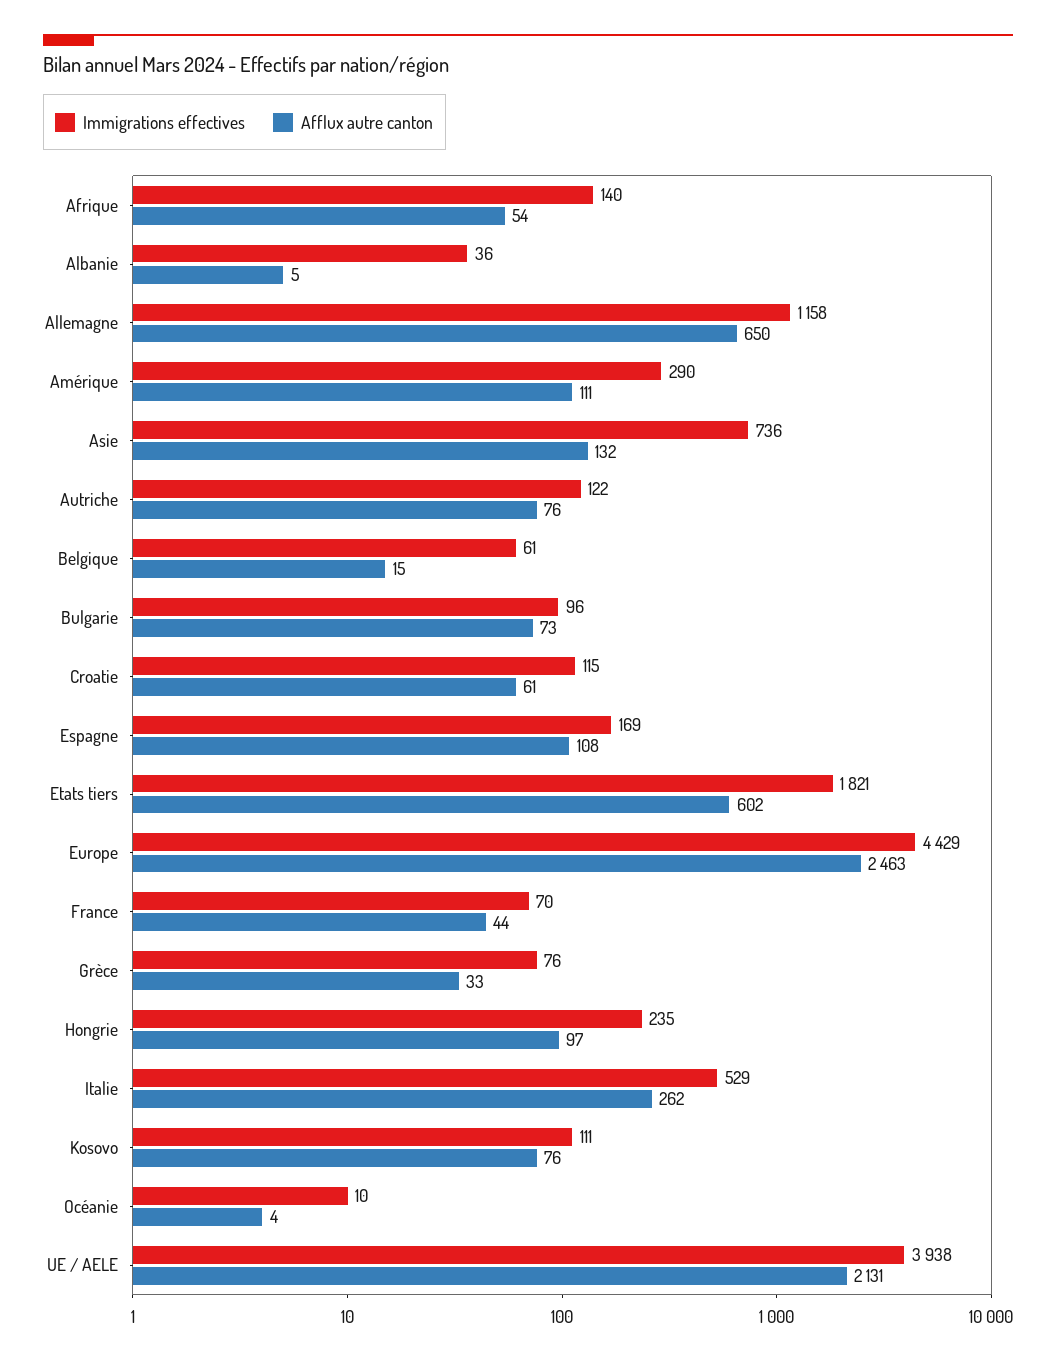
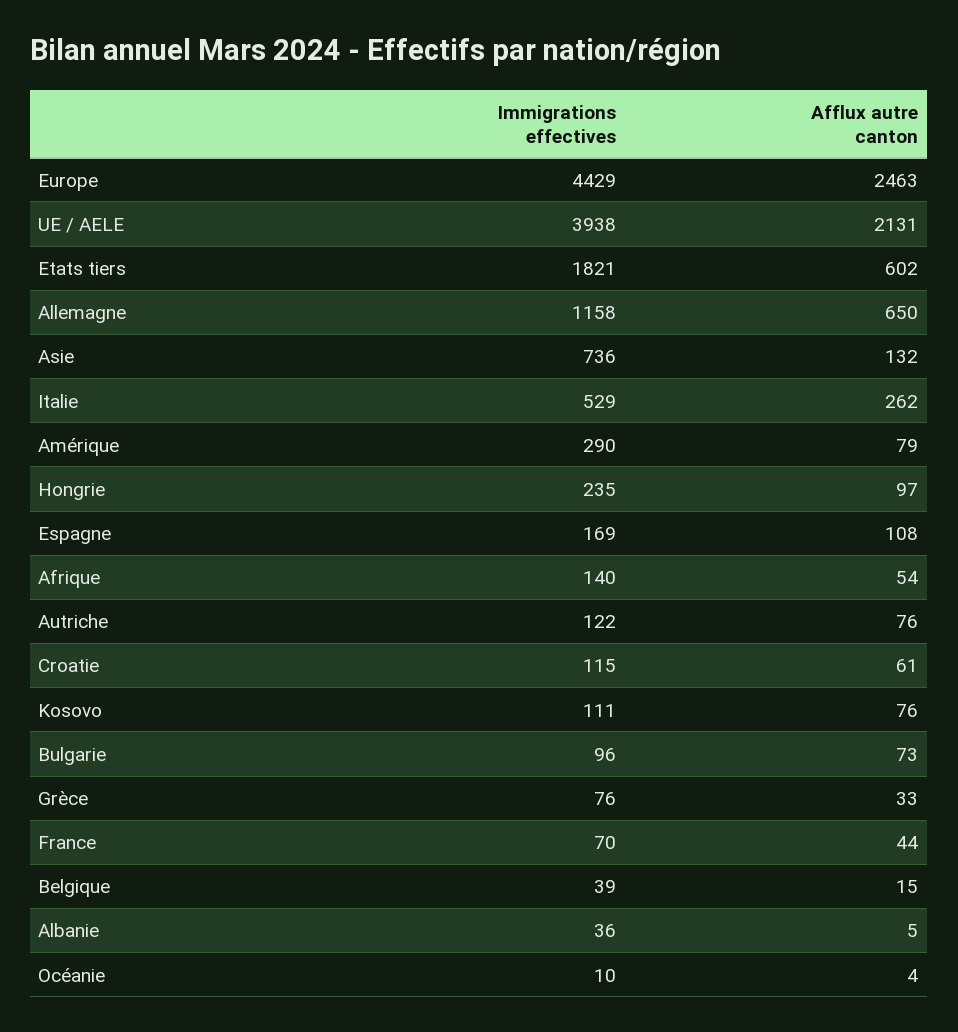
  {
    "Immigrations effectives": {
      "Afrique": 140,
      "Albanie": 36,
      "Allemagne": 1158,
      "Amérique": 290,
      "Asie": 736,
      "Autriche": 122,
-     "Belgique": 61,
+     "Belgique": 39,
      "Bulgarie": 96,
      "Croatie": 115,
      "Espagne": 169,
      "Etats tiers": 1821,
      "Europe": 4429,
      "France": 70,
      "Grèce": 76,
      "Hongrie": 235,
      "Italie": 529,
      "Kosovo": 111,
      "Océanie": 10,
      "UE / AELE": 3938
    },
    "Afflux autre canton": {
      "Afrique": 54,
      "Albanie": 5,
      "Allemagne": 650,
-     "Amérique": 111,
+     "Amérique": 79,
      "Asie": 132,
      "Autriche": 76,
      "Belgique": 15,
      "Bulgarie": 73,
      "Croatie": 61,
      "Espagne": 108,
      "Etats tiers": 602,
      "Europe": 2463,
      "France": 44,
      "Grèce": 33,
      "Hongrie": 97,
      "Italie": 262,
      "Kosovo": 76,
      "Océanie": 4,
      "UE / AELE": 2131
    }
  }

